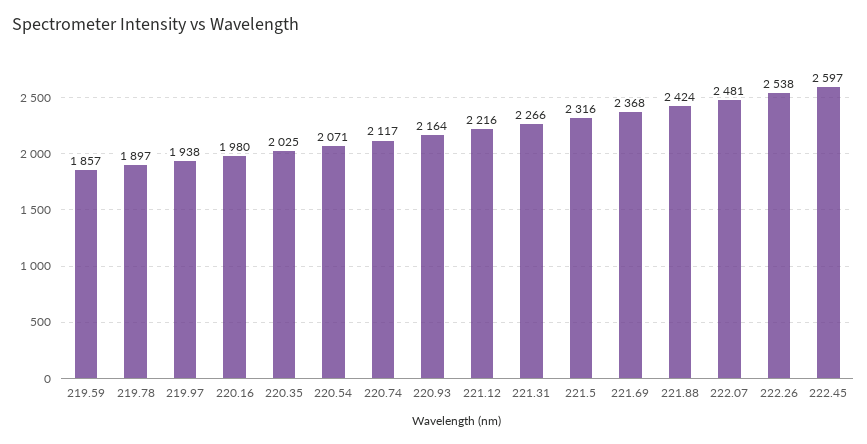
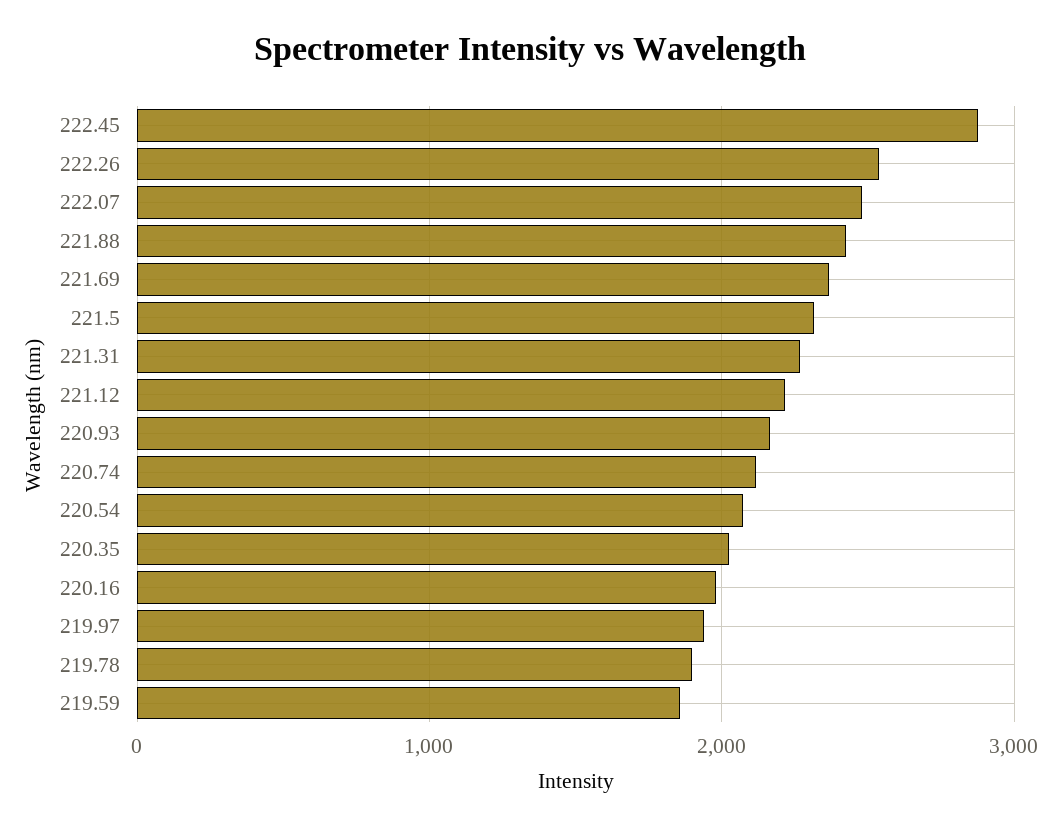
  {
    "219.59": 1857,
    "219.78": 1897,
    "219.97": 1938,
    "220.16": 1980,
    "220.35": 2025,
    "220.54": 2071,
    "220.74": 2117,
    "220.93": 2164,
    "221.12": 2216,
    "221.31": 2266,
    "221.5": 2316,
    "221.69": 2368,
    "221.88": 2424,
    "222.07": 2481,
    "222.26": 2538,
-   "222.45": 2597
+   "222.45": 2900
  }

